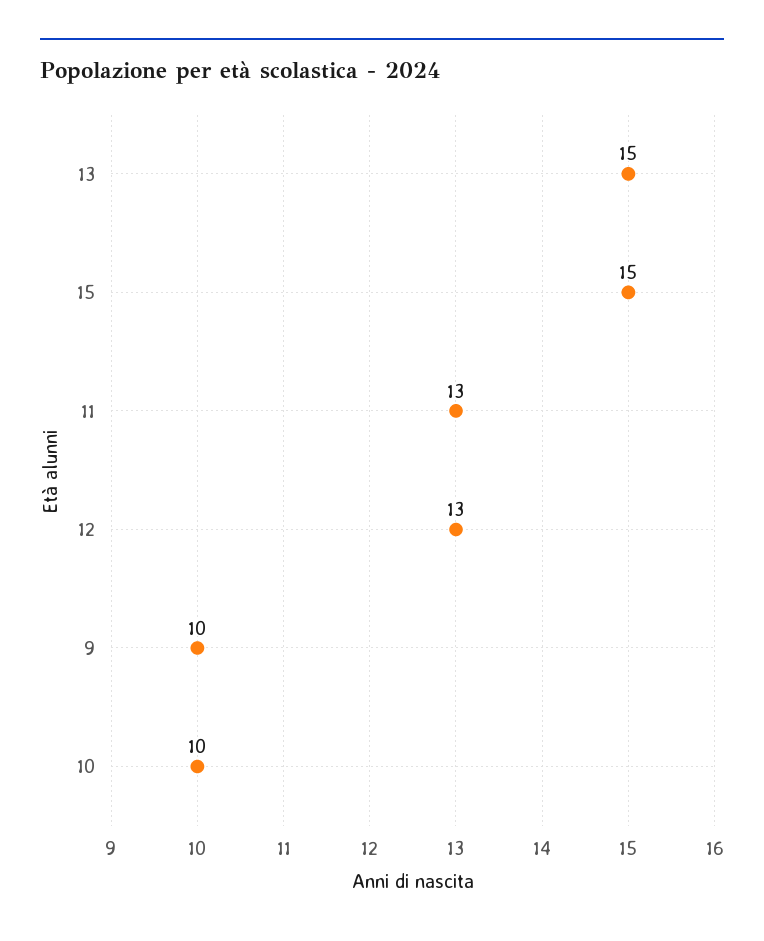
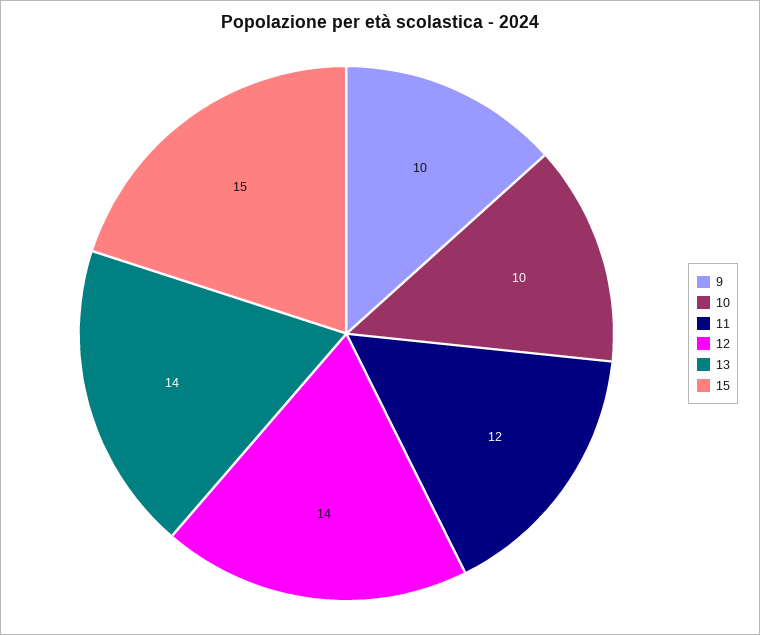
  {
-   "13": 15,
+   "13": 14,
    "15": 15,
-   "11": 13,
+   "11": 12,
-   "12": 13,
+   "12": 14,
    "9": 10,
    "10": 10
  }

